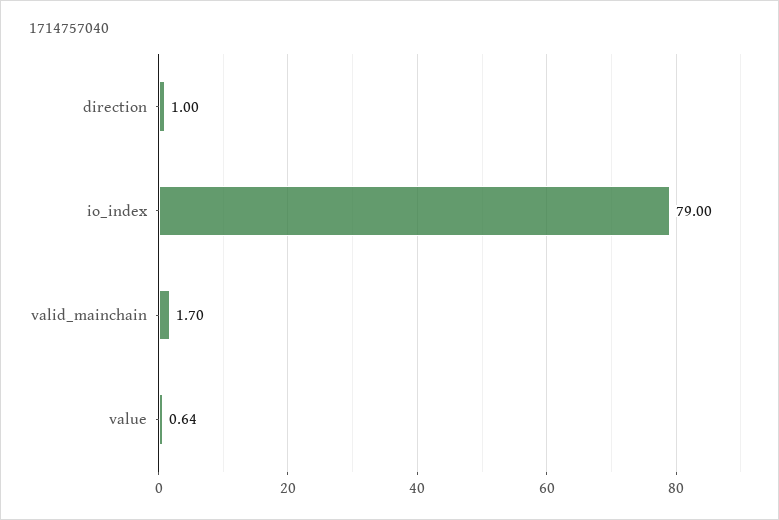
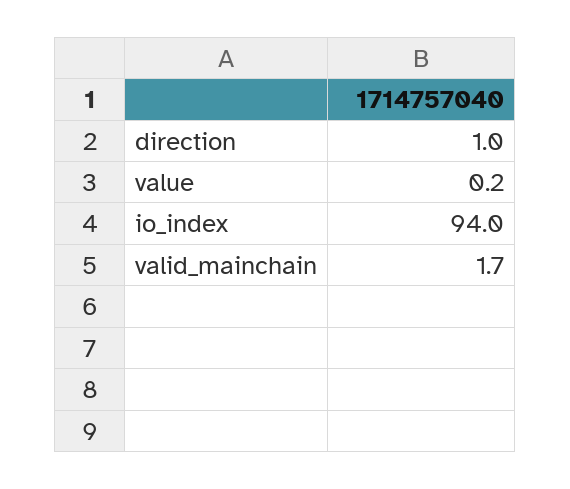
  {
    "direction": 1,
-   "io_index": 79,
+   "io_index": 94,
    "valid_mainchain": 1.7,
-   "value": 0.64
+   "value": 0.2
  }

